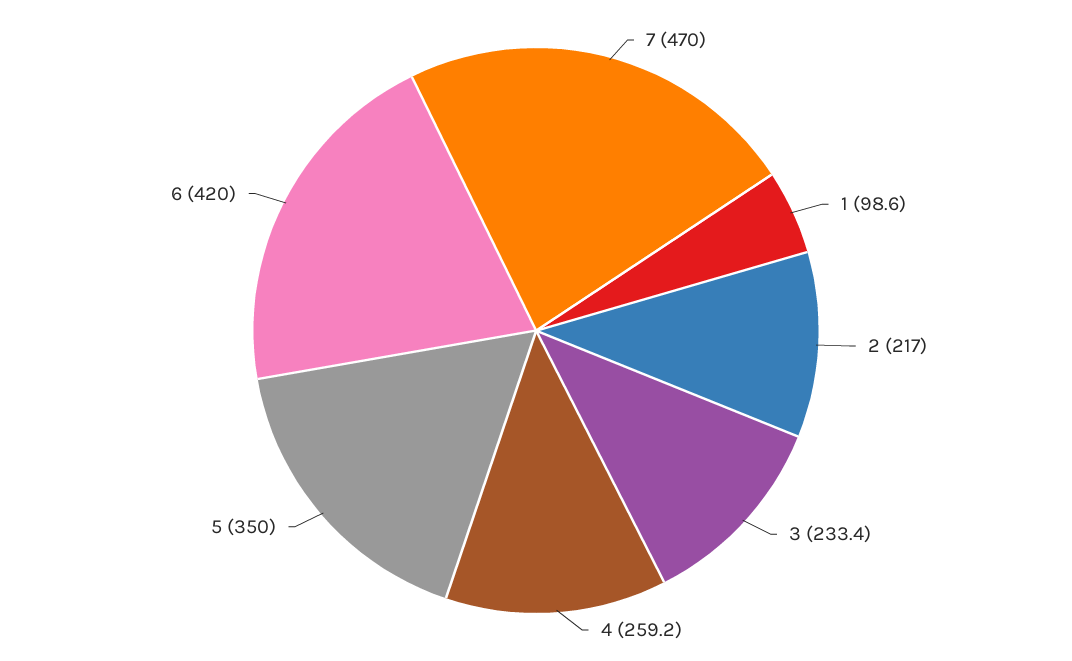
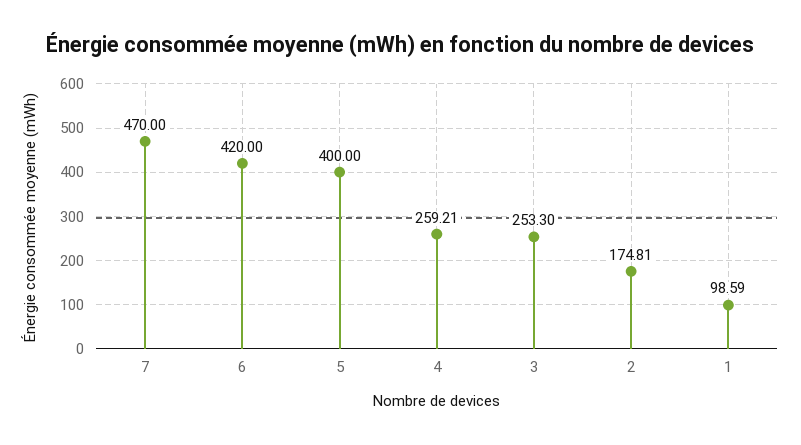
  {
    "7": 470,
    "1": 98.59,
-   "2": 217,
+   "2": 174.81,
-   "3": 233.4,
+   "3": 253.3,
    "4": 259.21,
-   "5": 350,
+   "5": 400,
    "6": 420
  }

